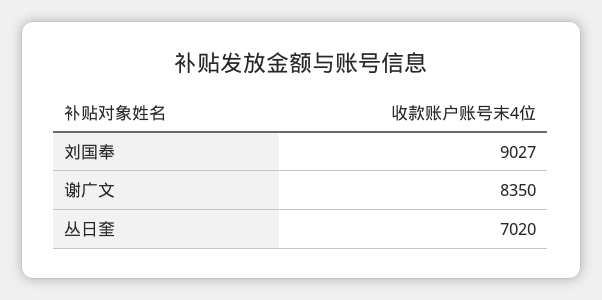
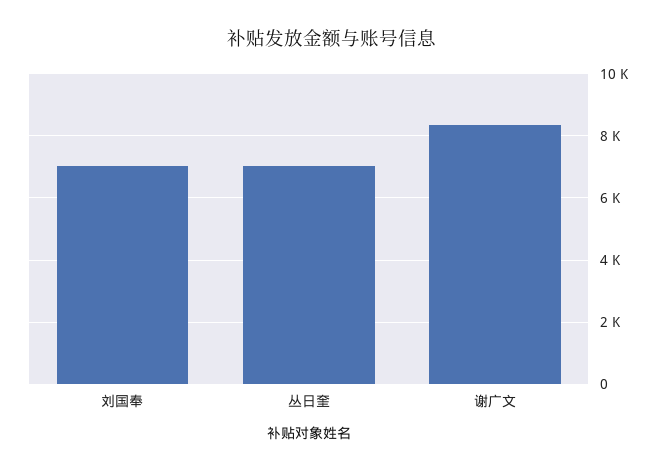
  {
-   "刘国奉": 9027,
+   "刘国奉": 7000,
    "谢广文": 8350,
    "丛日奎": 7020
  }

